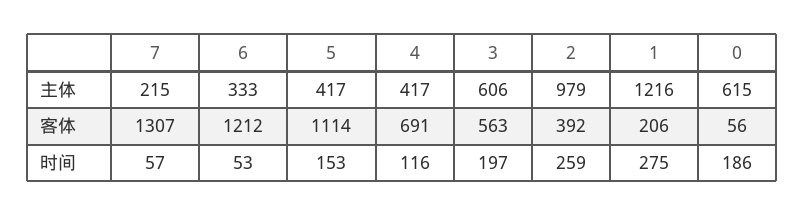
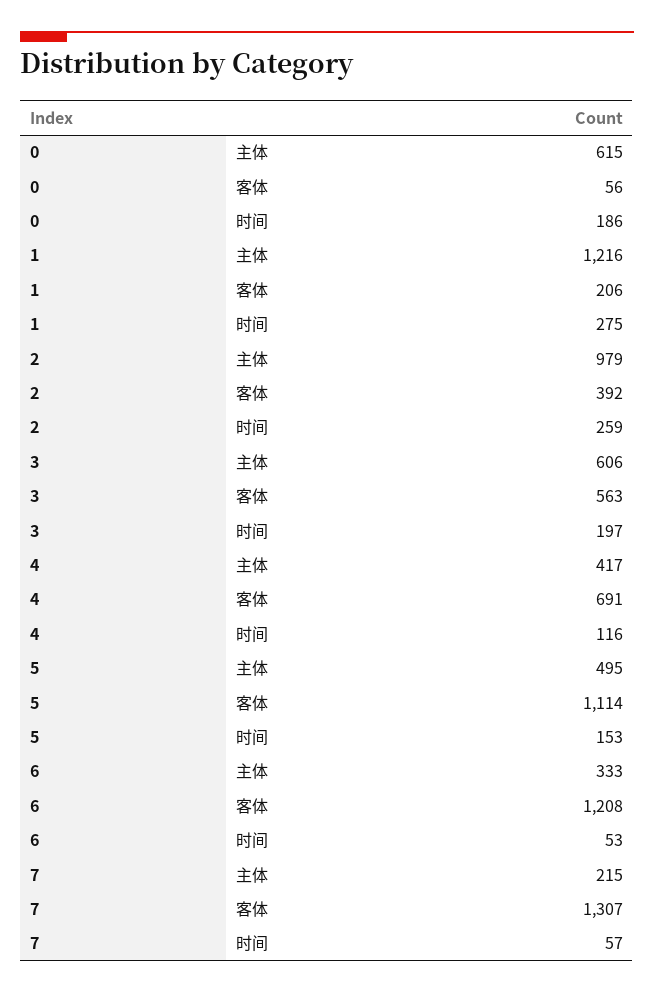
  {
    "7": {
      "主体": 215,
      "客体": 1307,
      "时间": 57
    },
    "6": {
      "主体": 333,
-     "客体": 1212,
+     "客体": 1208,
      "时间": 53
    },
    "5": {
-     "主体": 417,
+     "主体": 495,
      "客体": 1114,
      "时间": 153
    },
    "4": {
      "主体": 417,
      "客体": 691,
      "时间": 116
    },
    "3": {
      "主体": 606,
      "客体": 563,
      "时间": 197
    },
    "2": {
      "主体": 979,
      "客体": 392,
      "时间": 259
    },
    "1": {
      "主体": 1216,
      "客体": 206,
      "时间": 275
    },
    "0": {
      "主体": 615,
      "客体": 56,
      "时间": 186
    }
  }

